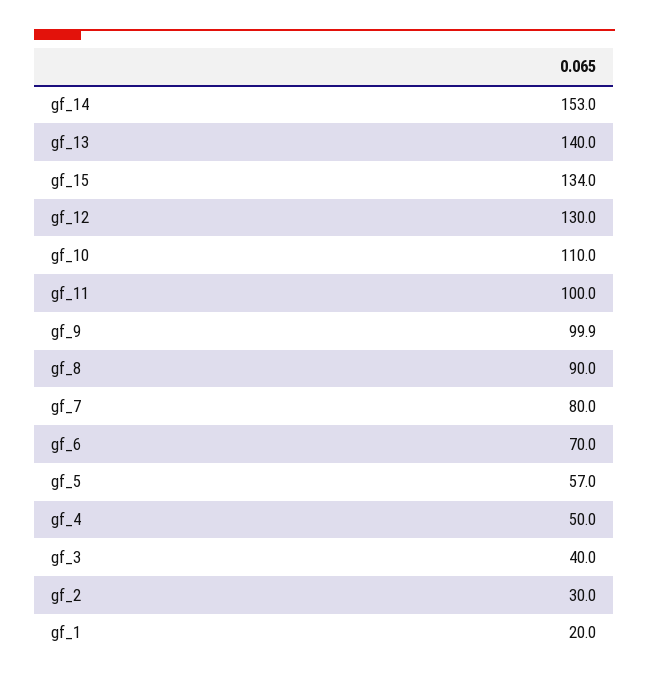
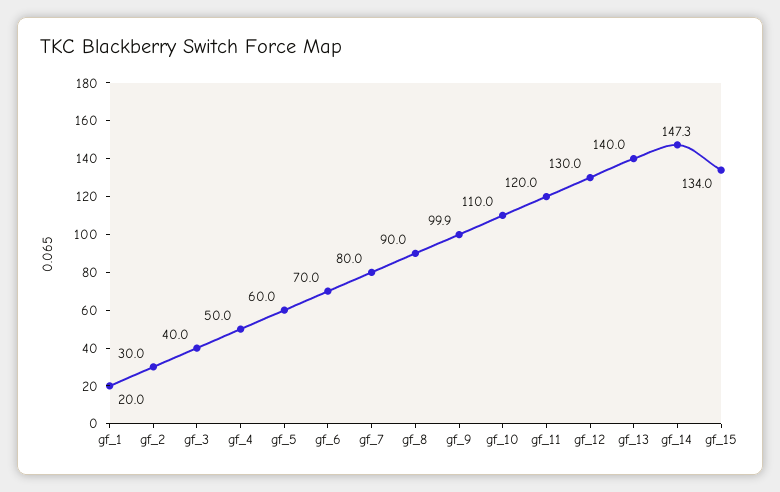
  {
-   "gf_14": 153,
+   "gf_14": 147.3,
    "gf_13": 140,
    "gf_15": 134,
    "gf_12": 130,
    "gf_10": 110,
-   "gf_11": 100,
+   "gf_11": 120,
    "gf_9": 99.9,
    "gf_8": 90,
    "gf_7": 80,
    "gf_6": 70,
-   "gf_5": 57,
+   "gf_5": 60,
    "gf_4": 50,
    "gf_3": 40,
    "gf_2": 30,
    "gf_1": 20
  }

